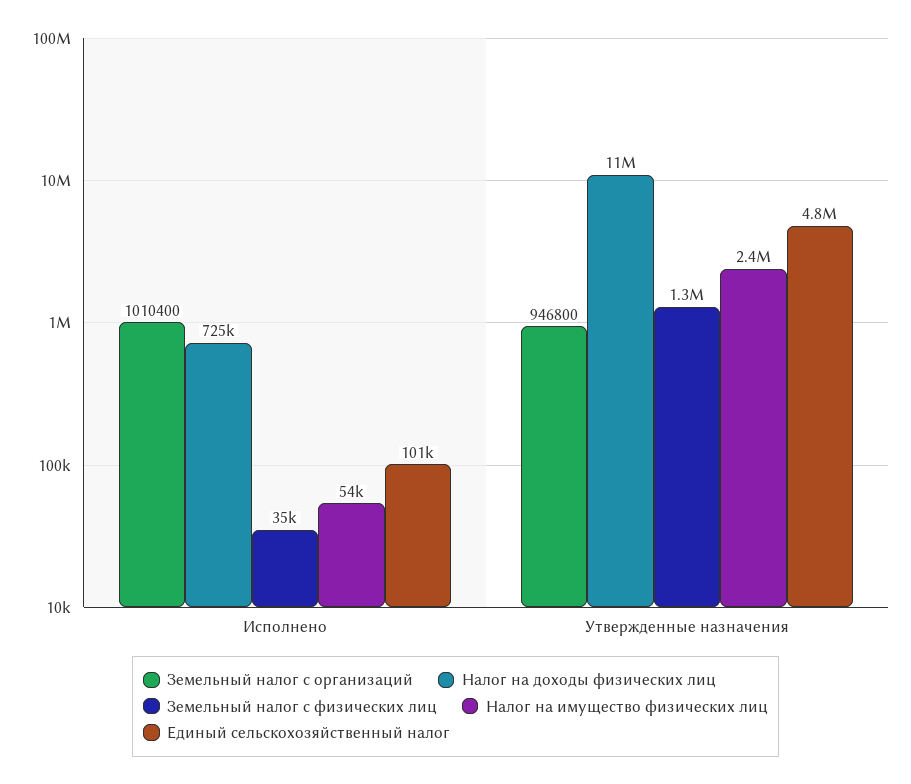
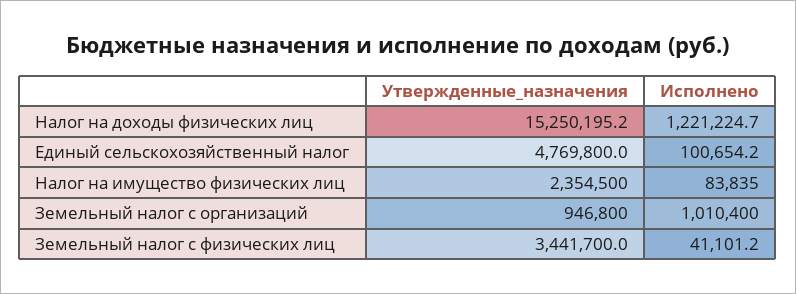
  {
    "Земельный налог с организаций": {
      "Исполнено": 1010400,
      "Утвержденные назначения": 946800
    },
    "Налог на доходы физических лиц": {
-     "Исполнено": 725000,
+     "Исполнено": 1221224.7,
-     "Утвержденные назначения": 11000000
+     "Утвержденные назначения": 15250195.2
    },
    "Земельный налог с физических лиц": {
-     "Исполнено": 35000,
+     "Исполнено": 41101.2,
-     "Утвержденные назначения": 1300000
+     "Утвержденные назначения": 3441700
    },
    "Налог на имущество физических лиц": {
-     "Исполнено": 54000,
+     "Исполнено": 83835,
      "Утвержденные назначения": 2354500
    },
    "Единый сельскохозяйственный налог": {
      "Исполнено": 100654.2,
      "Утвержденные назначения": 4769800
    }
  }

